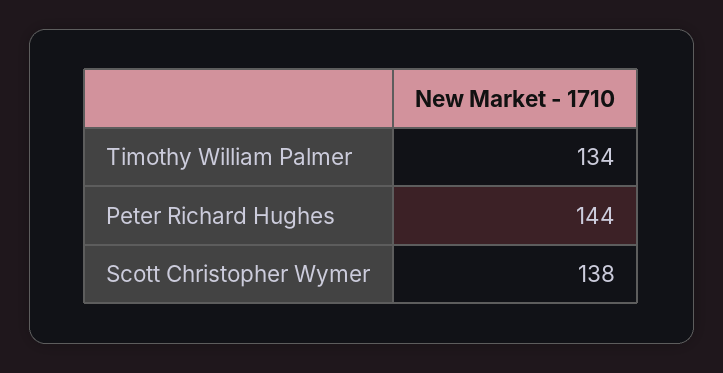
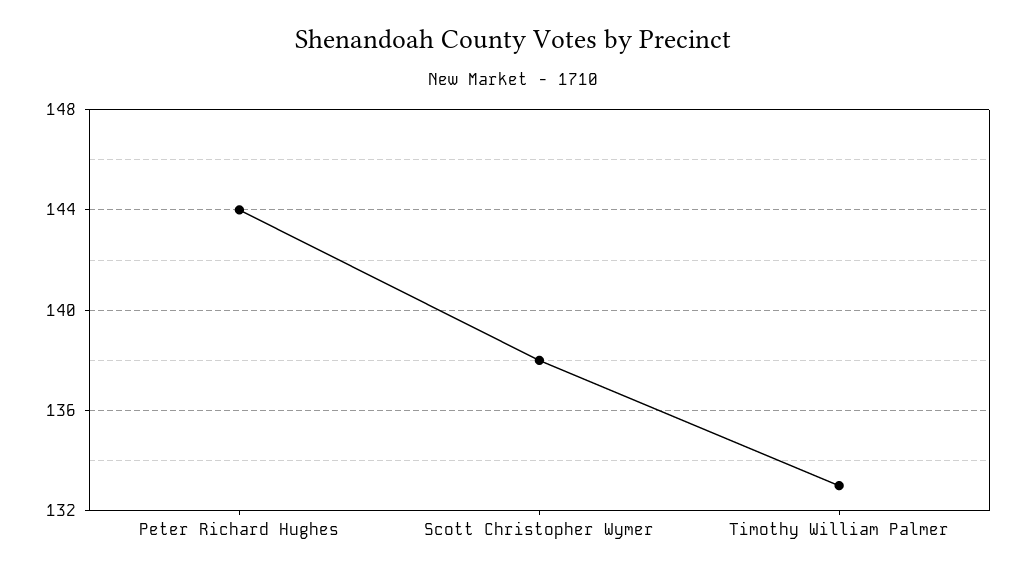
  {
-   "Timothy William Palmer": 134,
+   "Timothy William Palmer": 133,
    "Peter Richard Hughes": 144,
    "Scott Christopher Wymer": 138
  }

